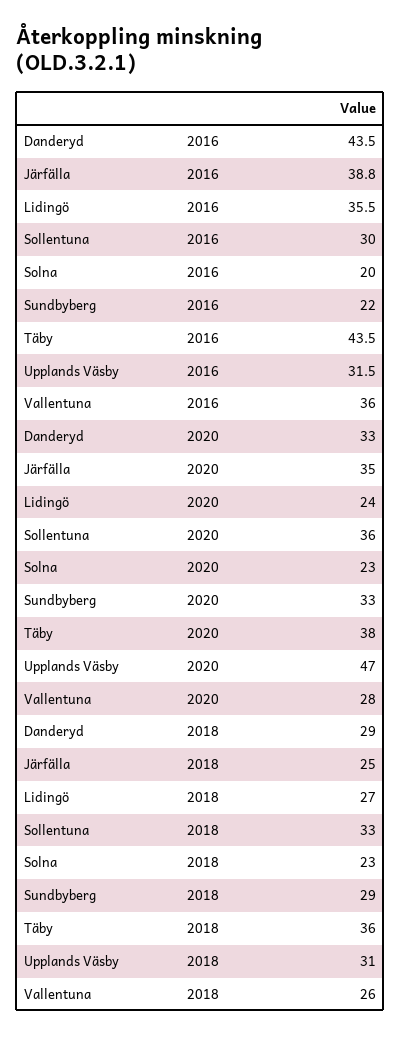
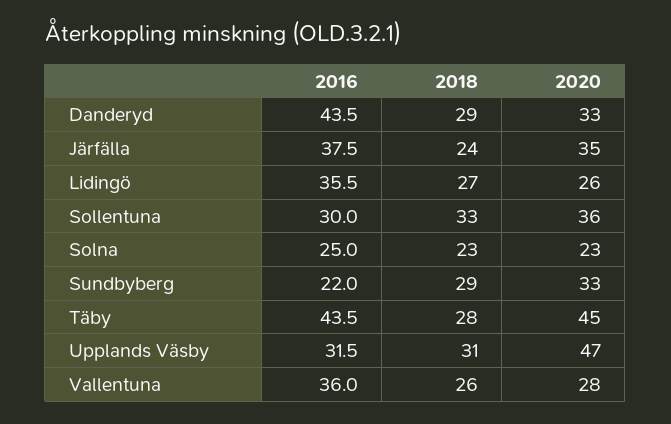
  {
    "Danderyd": {
      "2016": 43.5,
      "2020": 33,
      "2018": 29
    },
    "Järfälla": {
-     "2016": 38.8,
+     "2016": 37.5,
      "2020": 35,
-     "2018": 25
+     "2018": 24
    },
    "Lidingö": {
      "2016": 35.5,
-     "2020": 24,
+     "2020": 26,
      "2018": 27
    },
    "Sollentuna": {
      "2016": 30,
      "2020": 36,
      "2018": 33
    },
    "Solna": {
-     "2016": 20,
+     "2016": 25,
      "2020": 23,
      "2018": 23
    },
    "Sundbyberg": {
      "2016": 22,
      "2020": 33,
      "2018": 29
    },
    "Täby": {
      "2016": 43.5,
-     "2020": 38,
+     "2020": 45,
-     "2018": 36
+     "2018": 28
    },
    "Upplands Väsby": {
      "2016": 31.5,
      "2020": 47,
      "2018": 31
    },
    "Vallentuna": {
      "2016": 36,
      "2020": 28,
      "2018": 26
    }
  }

